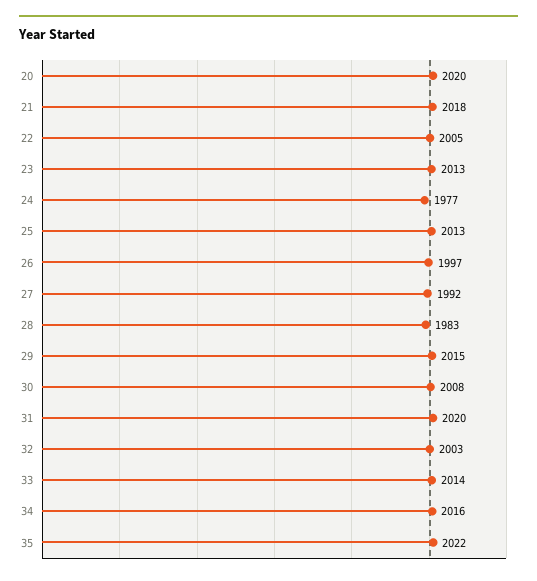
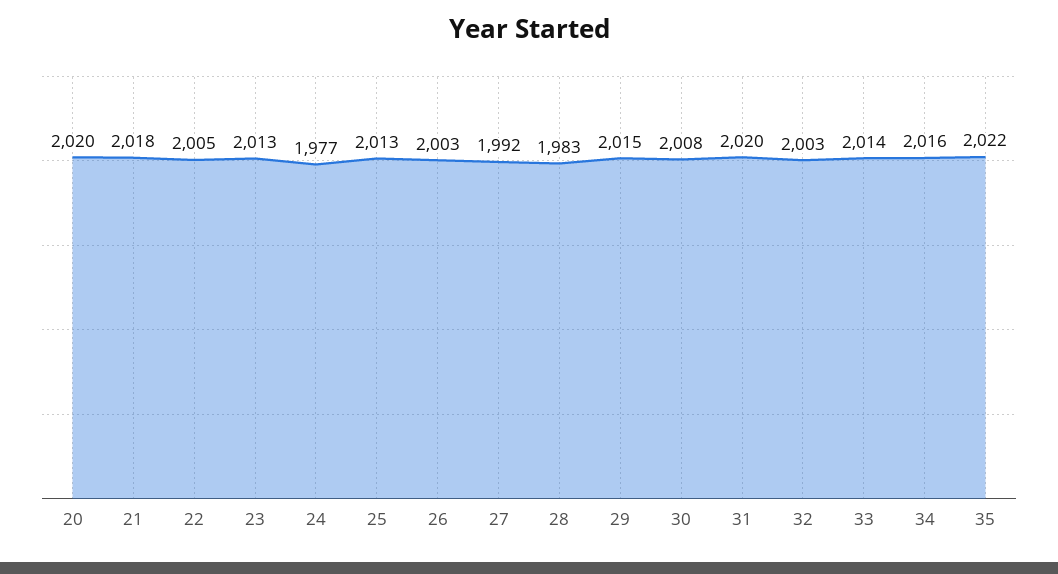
  {
    "20": 2020,
    "21": 2018,
    "22": 2005,
    "23": 2013,
    "24": 1977,
    "25": 2013,
-   "26": 1997,
+   "26": 2003,
    "27": 1992,
    "28": 1983,
    "29": 2015,
    "30": 2008,
    "31": 2020,
    "32": 2003,
    "33": 2014,
    "34": 2016,
    "35": 2022
  }

